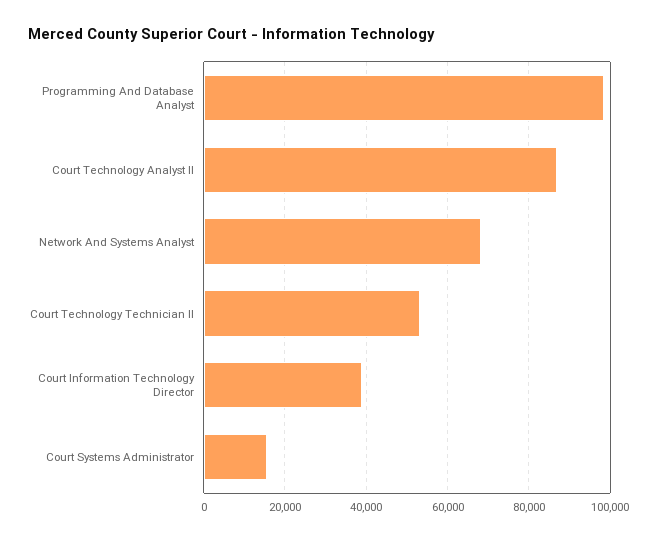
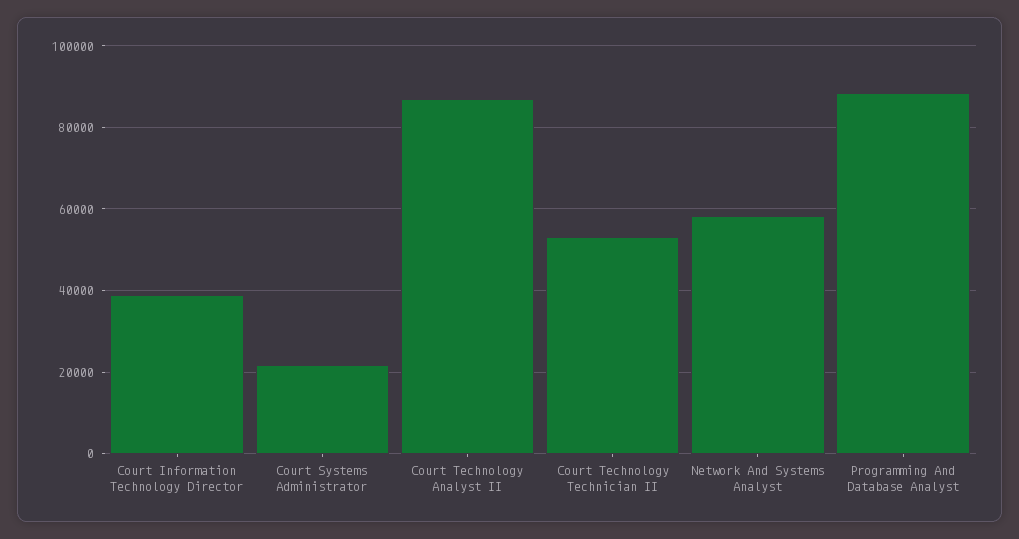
  {
-   "Programming And Database Analyst": 98000,
+   "Programming And Database Analyst": 88000,
    "Court Technology Analyst II": 86000,
-   "Network And Systems Analyst": 68000,
+   "Network And Systems Analyst": 58000,
    "Court Technology Technician II": 54000,
    "Court Information Technology Director": 38000,
-   "Court Systems Administrator": 16000
+   "Court Systems Administrator": 22000
  }

